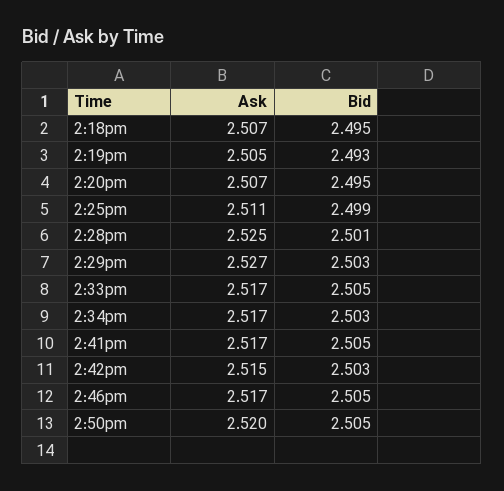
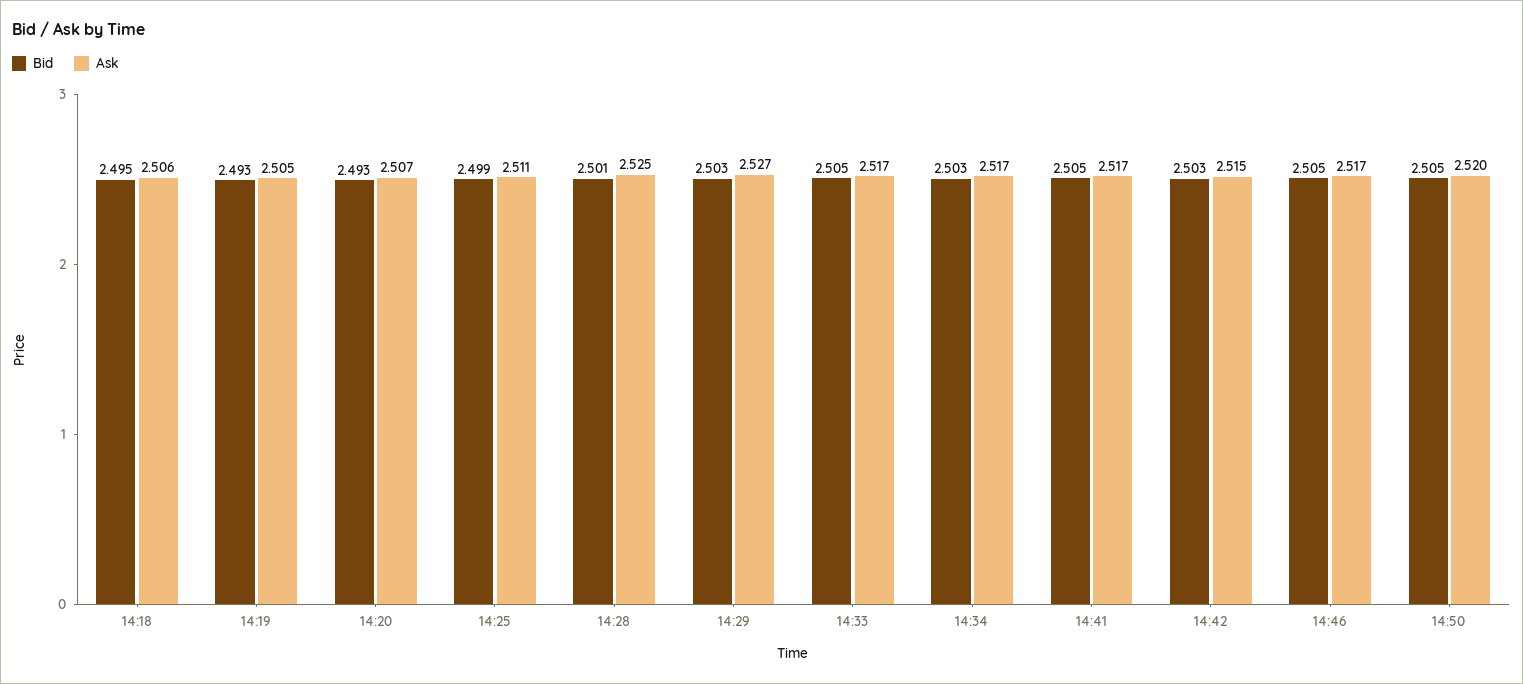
  {
    "Ask": {
-     "2:18pm": 2.507,
+     "2:18pm": 2.506,
      "2:19pm": 2.505,
      "2:20pm": 2.507,
      "2:25pm": 2.511,
      "2:28pm": 2.525,
      "2:29pm": 2.527,
      "2:33pm": 2.517,
      "2:34pm": 2.517,
      "2:41pm": 2.517,
      "2:42pm": 2.515,
      "2:46pm": 2.517,
      "2:50pm": 2.52
    },
    "Bid": {
      "2:18pm": 2.495,
      "2:19pm": 2.493,
-     "2:20pm": 2.495,
+     "2:20pm": 2.493,
      "2:25pm": 2.499,
      "2:28pm": 2.501,
      "2:29pm": 2.503,
      "2:33pm": 2.505,
      "2:34pm": 2.503,
      "2:41pm": 2.505,
      "2:42pm": 2.503,
      "2:46pm": 2.505,
      "2:50pm": 2.505
    }
  }

